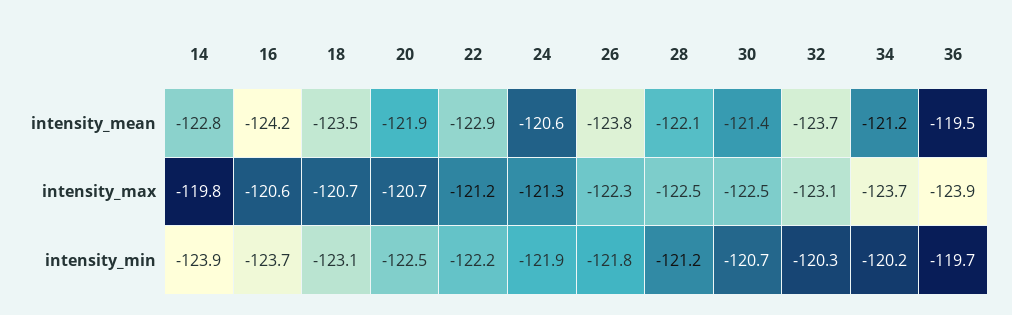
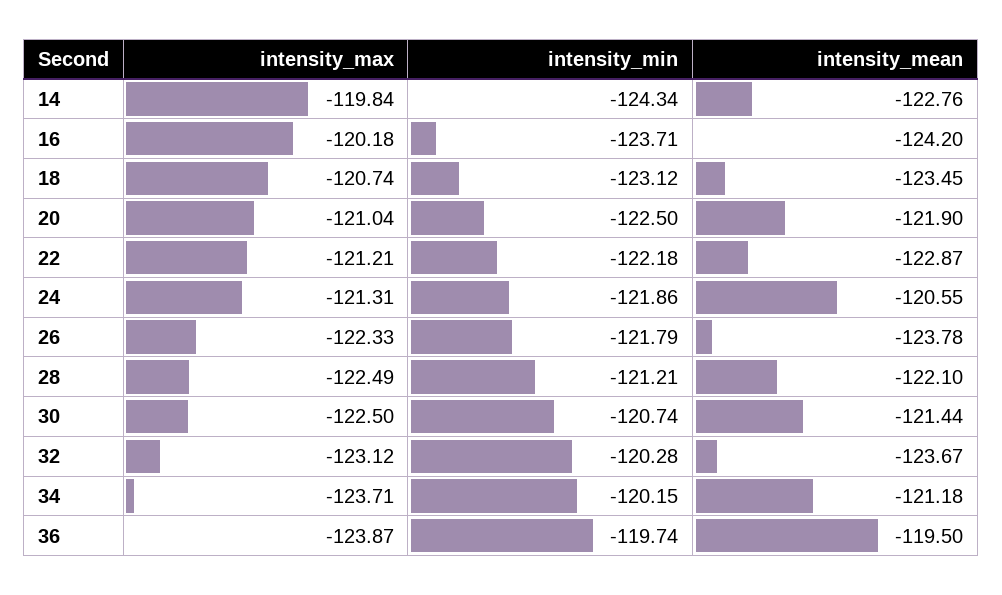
  {
    "14": {
      "intensity_mean": -122.76,
      "intensity_max": -119.84,
-     "intensity_min": -123.9
+     "intensity_min": -124.34
    },
    "16": {
      "intensity_mean": -124.2,
-     "intensity_max": -120.6,
+     "intensity_max": -120.18,
      "intensity_min": -123.71
    },
    "18": {
      "intensity_mean": -123.45,
      "intensity_max": -120.74,
      "intensity_min": -123.12
    },
    "20": {
      "intensity_mean": -121.9,
-     "intensity_max": -120.7,
+     "intensity_max": -121.04,
      "intensity_min": -122.5
    },
    "22": {
      "intensity_mean": -122.87,
      "intensity_max": -121.21,
      "intensity_min": -122.18
    },
    "24": {
      "intensity_mean": -120.55,
      "intensity_max": -121.31,
      "intensity_min": -121.86
    },
    "26": {
      "intensity_mean": -123.78,
      "intensity_max": -122.33,
      "intensity_min": -121.79
    },
    "28": {
      "intensity_mean": -122.1,
      "intensity_max": -122.49,
      "intensity_min": -121.21
    },
    "30": {
      "intensity_mean": -121.44,
      "intensity_max": -122.5,
      "intensity_min": -120.74
    },
    "32": {
      "intensity_mean": -123.67,
      "intensity_max": -123.12,
      "intensity_min": -120.28
    },
    "34": {
      "intensity_mean": -121.18,
      "intensity_max": -123.71,
      "intensity_min": -120.15
    },
    "36": {
      "intensity_mean": -119.5,
      "intensity_max": -123.87,
      "intensity_min": -119.74
    }
  }

